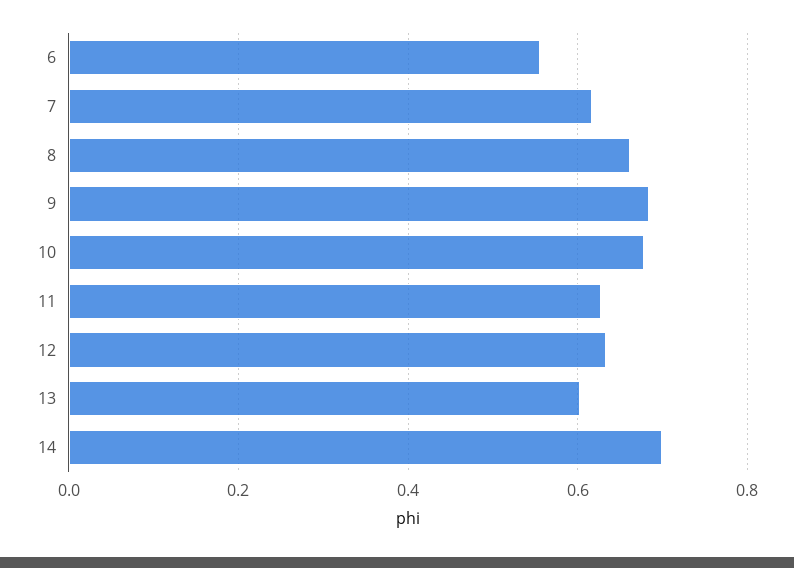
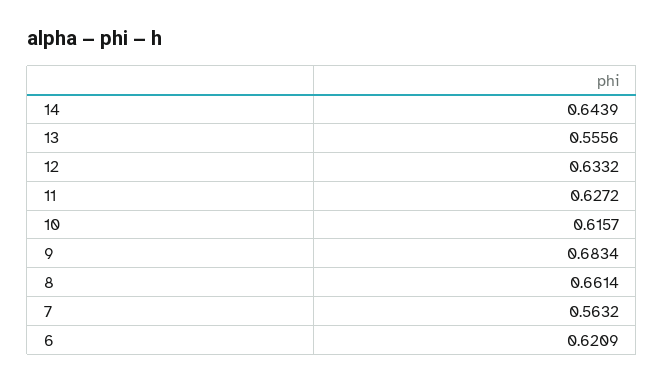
  {
-   "6": 0.56,
+   "6": 0.6209,
-   "7": 0.62,
+   "7": 0.5632,
    "8": 0.6614,
    "9": 0.6834,
-   "10": 0.68,
+   "10": 0.6157,
    "11": 0.6272,
    "12": 0.6332,
-   "13": 0.6,
+   "13": 0.5556,
-   "14": 0.7
+   "14": 0.6439
  }

